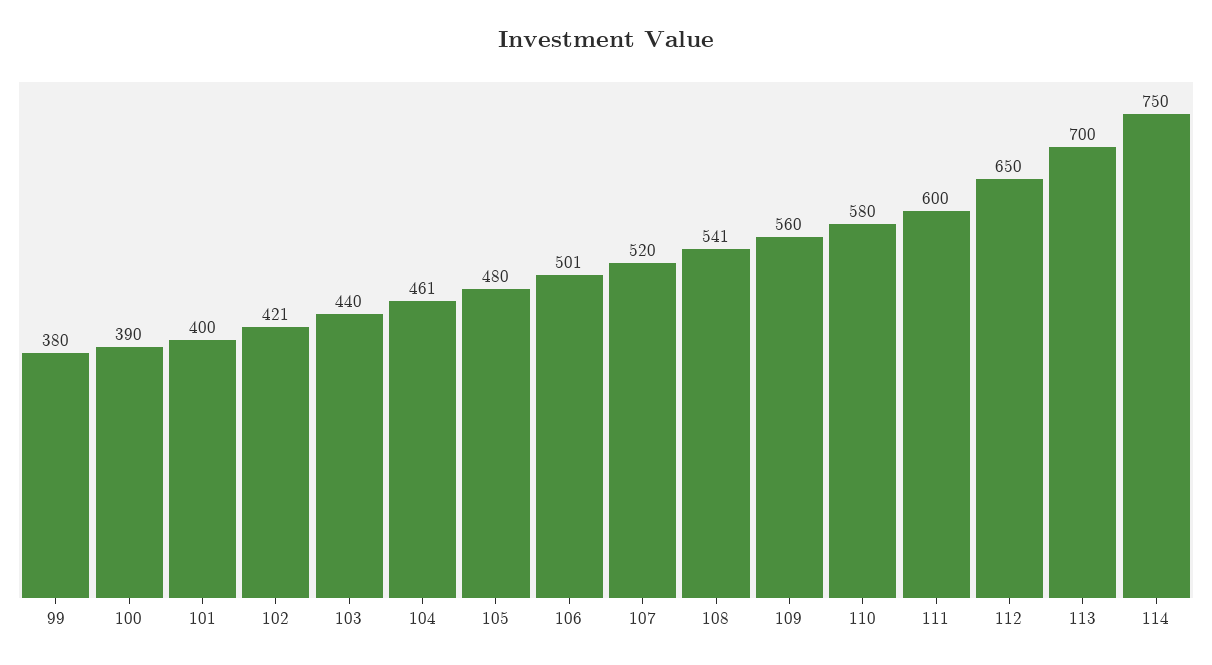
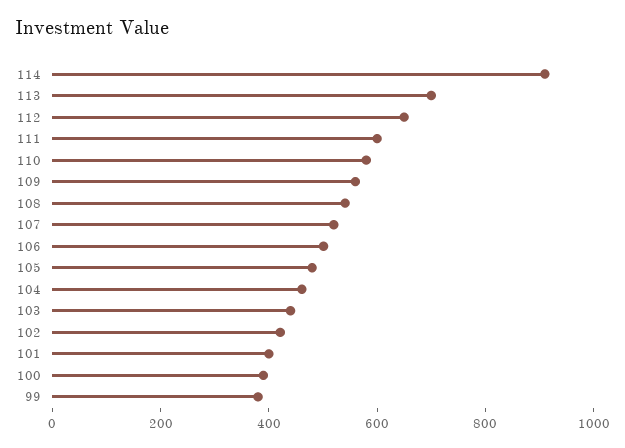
  {
    "99": 380,
    "100": 390,
    "101": 400,
    "102": 421,
    "103": 440,
    "104": 461,
    "105": 480,
    "106": 501,
    "107": 520,
    "108": 541,
    "109": 560,
    "110": 580,
    "111": 600,
    "112": 650,
    "113": 700,
-   "114": 750
+   "114": 900
  }

